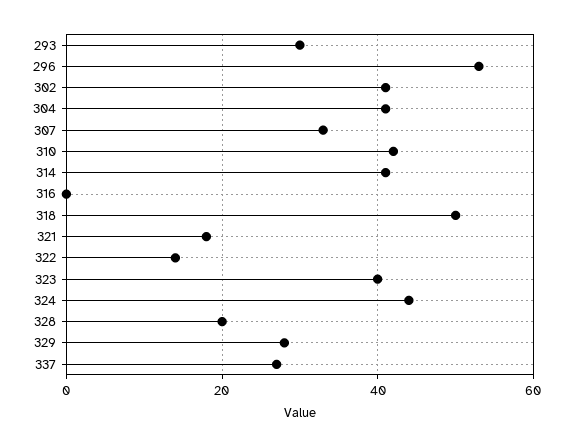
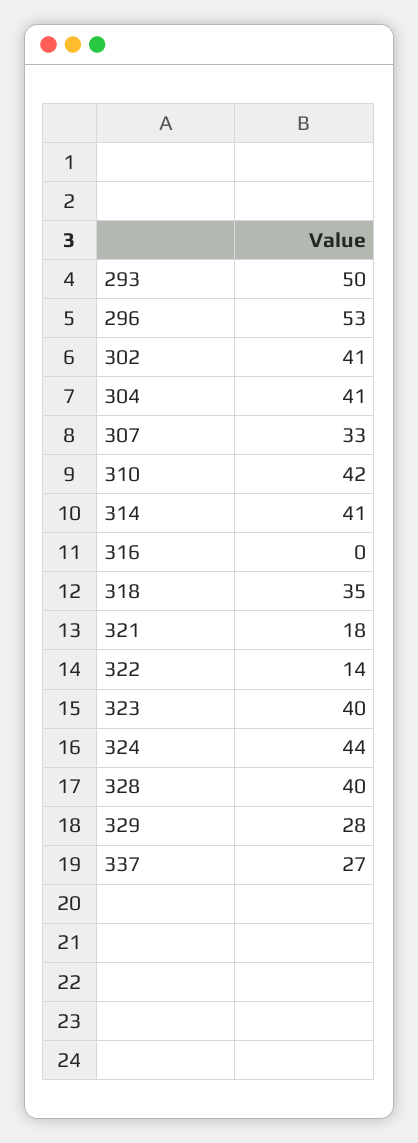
  {
-   "293": 30,
+   "293": 50,
    "296": 53,
    "302": 41,
    "304": 41,
    "307": 33,
    "310": 42,
    "314": 41,
    "316": 0,
-   "318": 50,
+   "318": 35,
    "321": 18,
    "322": 14,
    "323": 40,
    "324": 44,
-   "328": 20,
+   "328": 40,
    "329": 28,
    "337": 27
  }

